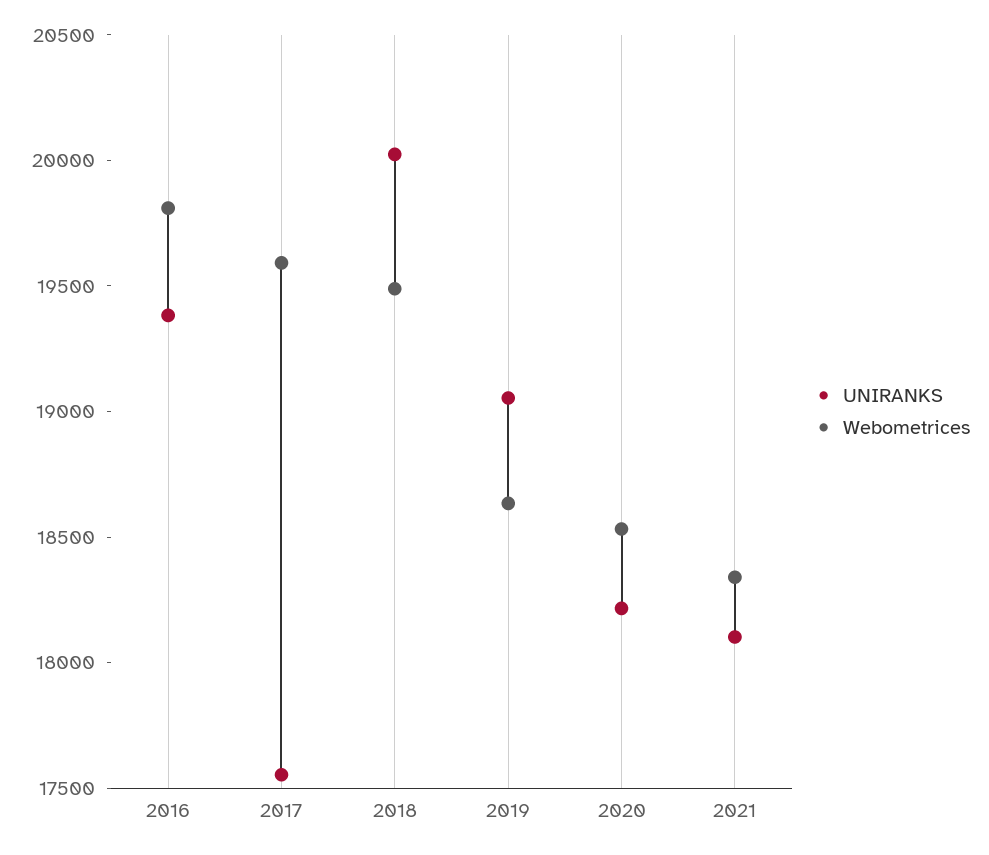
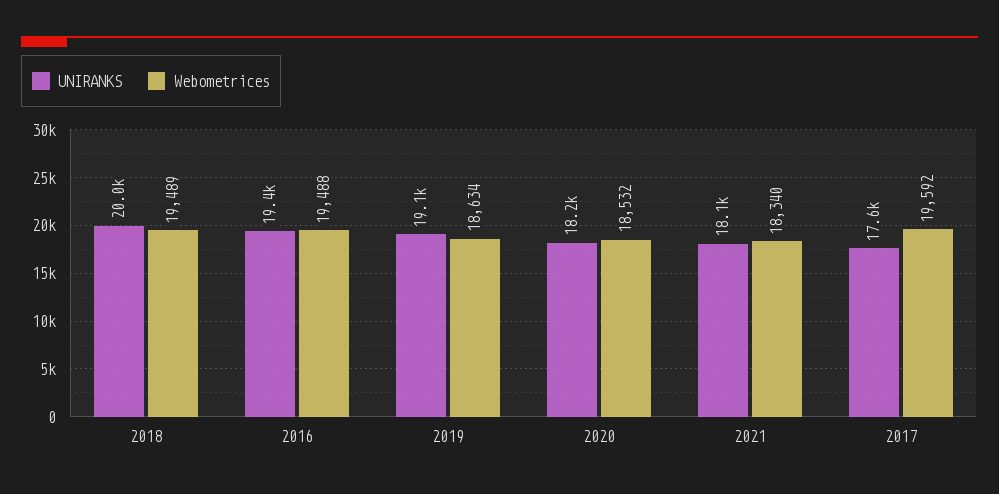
  {
    "UNIRANKS": {
      "2016": 19400,
      "2017": 17600,
      "2018": 20000,
      "2019": 19100,
      "2020": 18200,
      "2021": 18100
    },
    "Webometrices": {
-     "2016": 19800,
+     "2016": 19488,
      "2017": 19592,
      "2018": 19489,
      "2019": 18634,
      "2020": 18532,
      "2021": 18340
    }
  }

